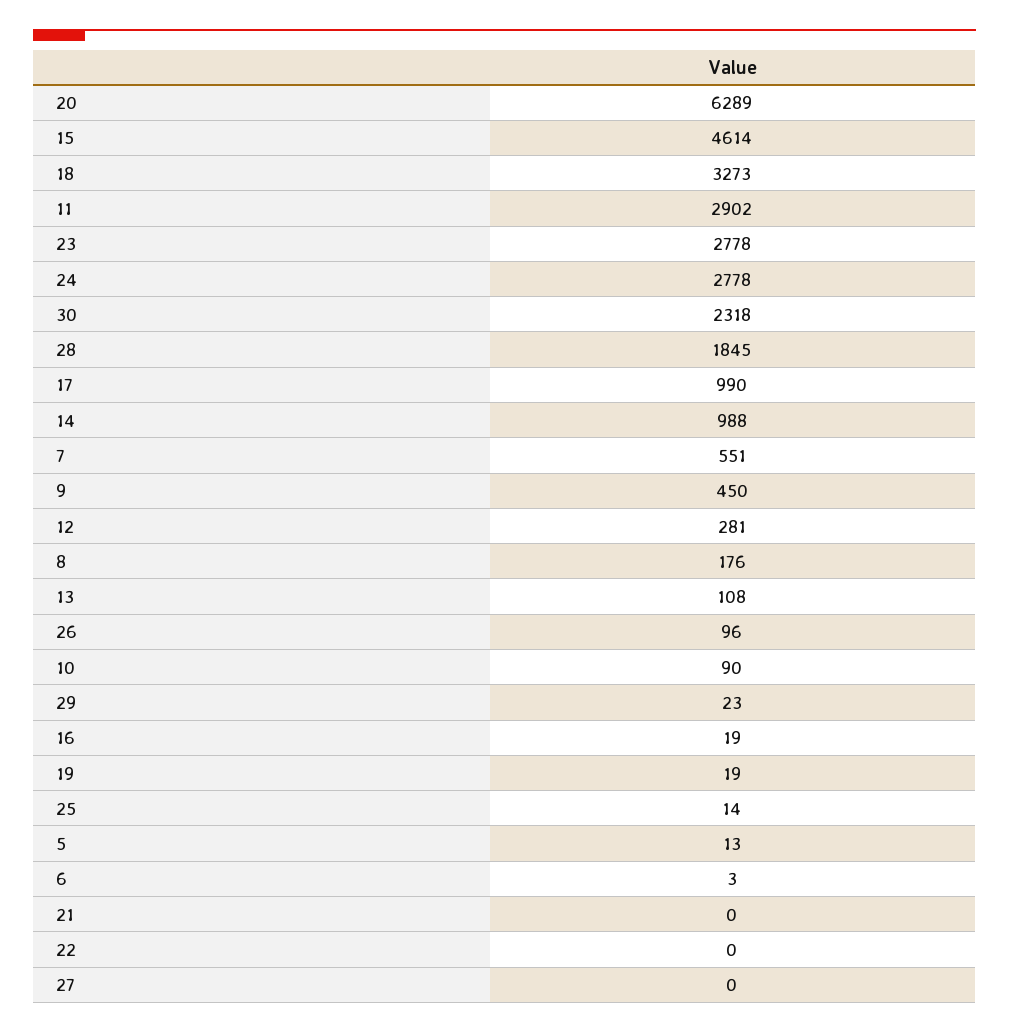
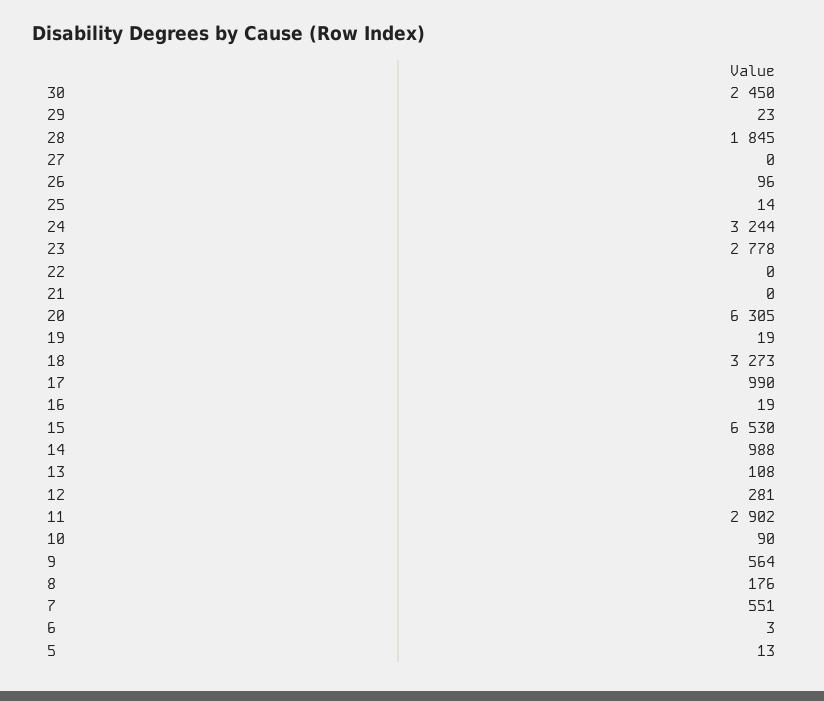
  {
-   "20": 6289,
+   "20": 6305,
-   "15": 4614,
+   "15": 6530,
    "18": 3273,
    "11": 2902,
    "23": 2778,
-   "24": 2778,
+   "24": 3244,
-   "30": 2318,
+   "30": 2450,
    "28": 1845,
    "17": 990,
    "14": 988,
    "7": 551,
-   "9": 450,
+   "9": 564,
    "12": 281,
    "8": 176,
    "13": 108,
    "26": 96,
    "10": 90,
    "29": 23,
    "16": 19,
    "19": 19,
    "25": 14,
    "5": 13,
    "6": 3,
    "21": 0,
    "22": 0,
    "27": 0
  }

